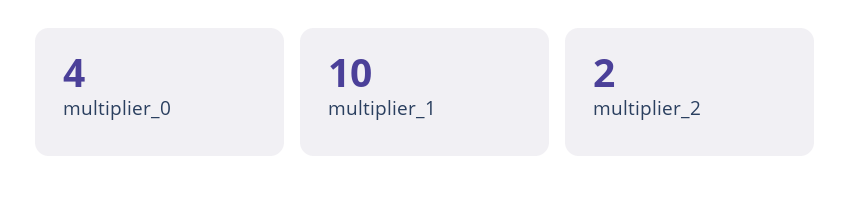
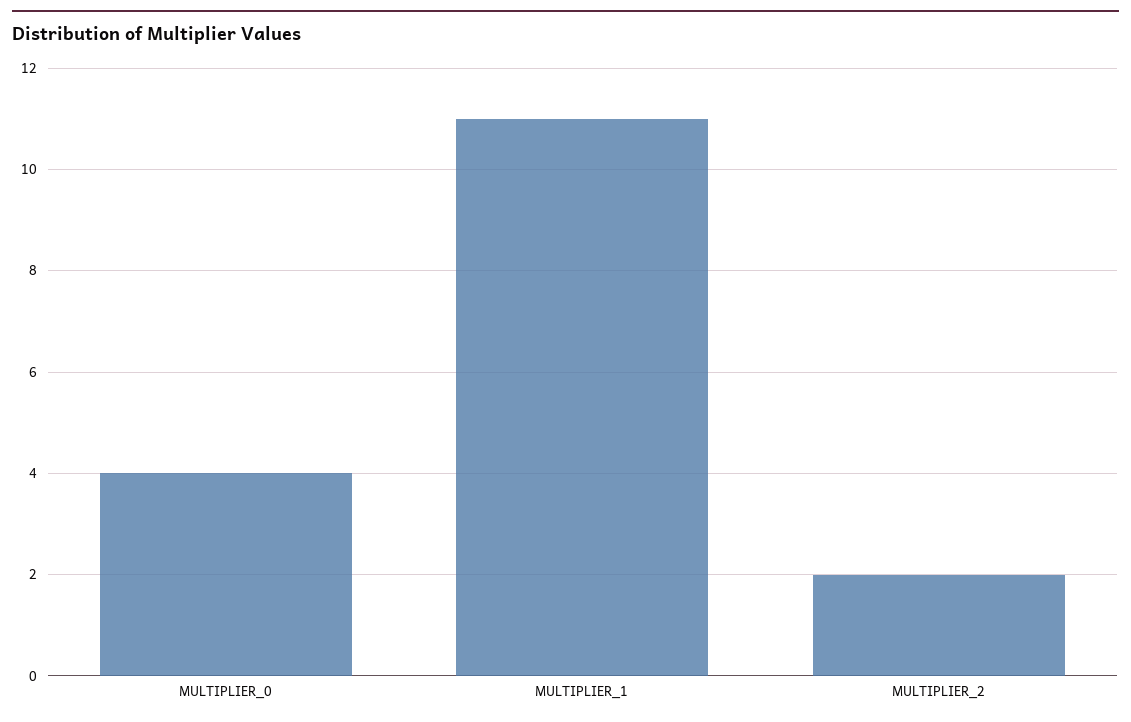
  {
    "multiplier_0": 4,
-   "multiplier_1": 10,
+   "multiplier_1": 11,
    "multiplier_2": 2
  }

